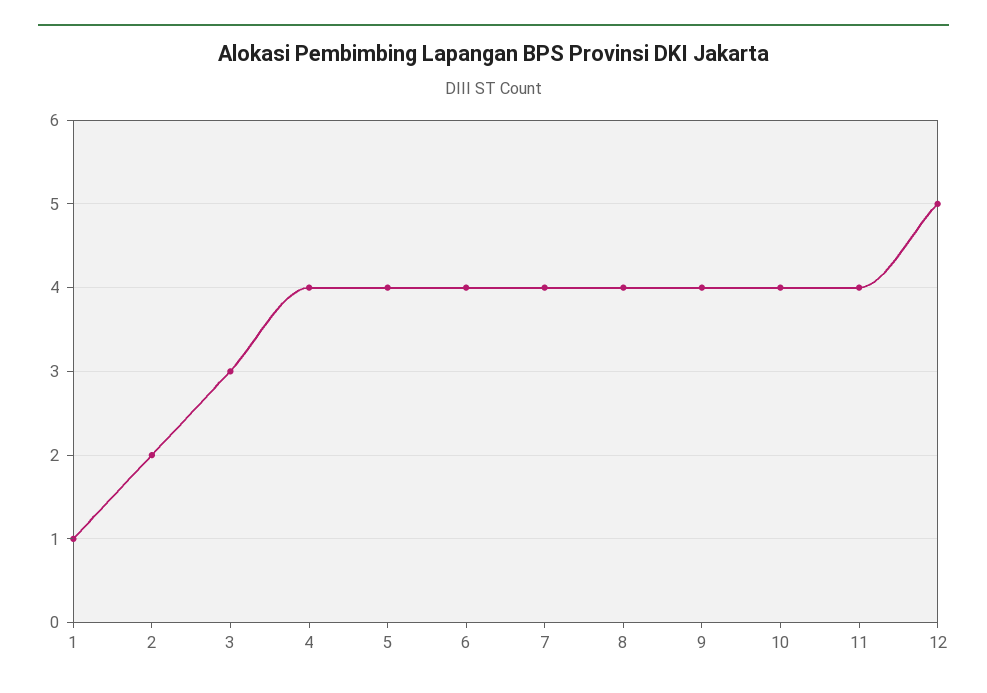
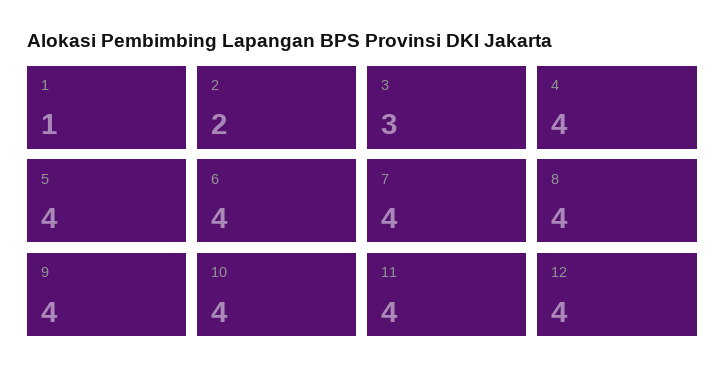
  {
    "1": 1,
    "2": 2,
    "3": 3,
    "4": 4,
    "5": 4,
    "6": 4,
    "7": 4,
    "8": 4,
    "9": 4,
    "10": 4,
    "11": 4,
-   "12": 5
+   "12": 4
  }

